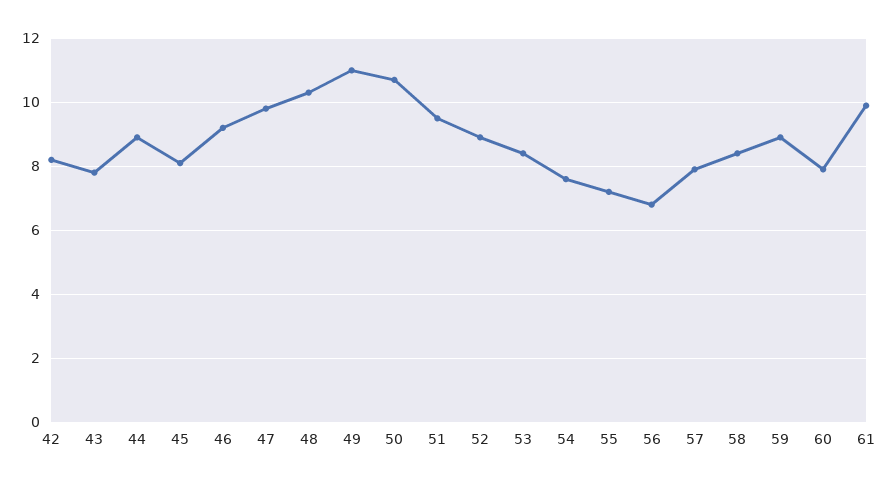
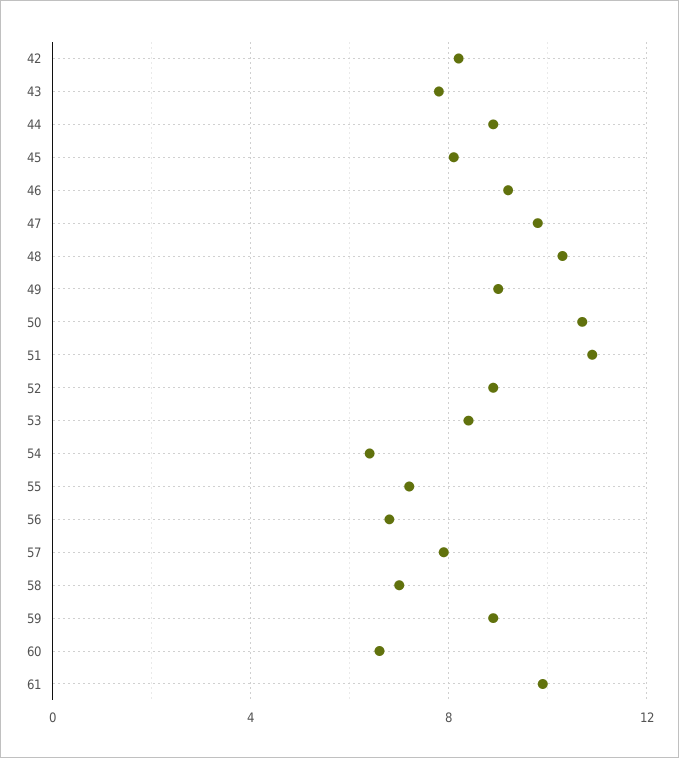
  {
    "42": 8,
    "43": 8,
    "44": 9,
    "45": 8,
    "46": 9,
    "47": 10,
    "48": 10.5,
-   "49": 11,
+   "49": 9,
    "50": 10.5,
-   "51": 9.5,
+   "51": 11,
    "52": 9,
    "53": 8.5,
-   "54": 7.5,
+   "54": 6.5,
    "55": 7,
    "56": 7,
    "57": 8,
-   "58": 8.5,
+   "58": 7,
    "59": 9,
-   "60": 8,
+   "60": 6.5,
    "61": 10
  }

